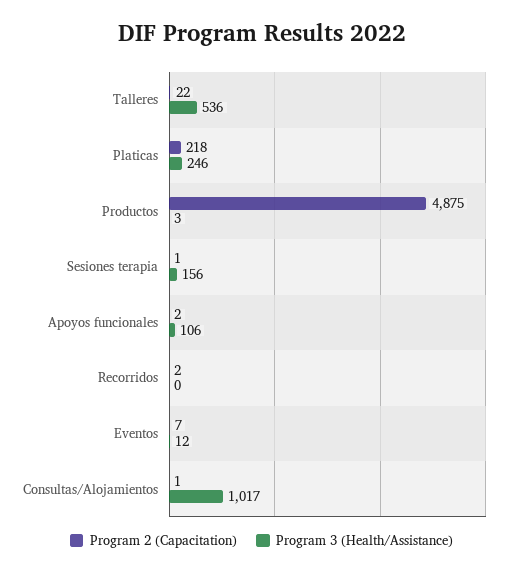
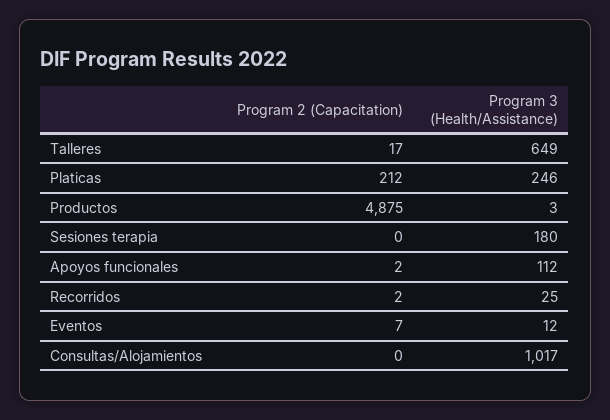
  {
    "Program 2 (Capacitation)": {
-     "Talleres": 22,
+     "Talleres": 17,
-     "Platicas": 218,
+     "Platicas": 212,
      "Productos": 4875,
-     "Sesiones terapia": 1,
+     "Sesiones terapia": 0,
      "Apoyos funcionales": 2,
      "Recorridos": 2,
      "Eventos": 7,
-     "Consultas/Alojamientos": 1
+     "Consultas/Alojamientos": 0
    },
    "Program 3 (Health/Assistance)": {
-     "Talleres": 536,
+     "Talleres": 649,
      "Platicas": 246,
      "Productos": 3,
-     "Sesiones terapia": 156,
+     "Sesiones terapia": 180,
-     "Apoyos funcionales": 106,
+     "Apoyos funcionales": 112,
-     "Recorridos": 0,
+     "Recorridos": 25,
      "Eventos": 12,
      "Consultas/Alojamientos": 1017
    }
  }

